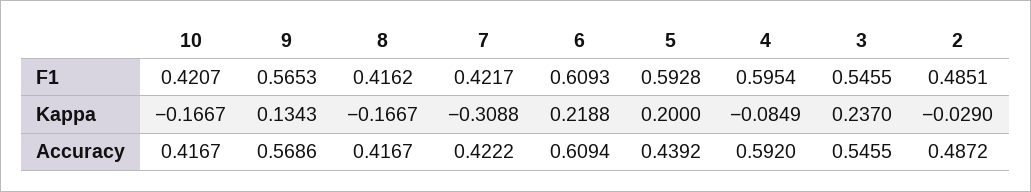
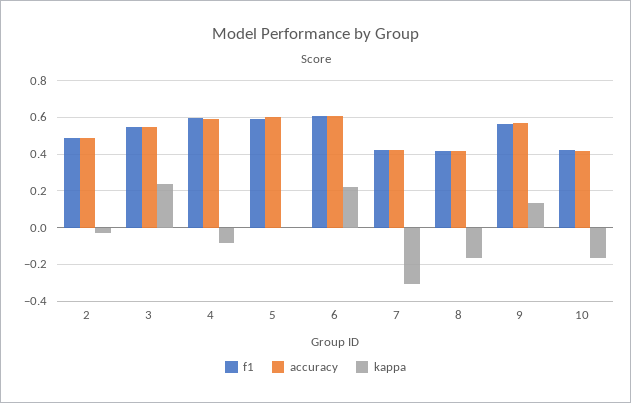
  {
    "F1": {
      "10": 0.4207,
      "9": 0.5653,
      "8": 0.4162,
      "7": 0.4217,
      "6": 0.6093,
      "5": 0.5928,
      "4": 0.5954,
      "3": 0.5455,
      "2": 0.4851
    },
    "Kappa": {
      "10": -0.1667,
      "9": 0.1343,
      "8": -0.1667,
      "7": -0.3088,
      "6": 0.2188,
-     "5": 0.2,
+     "5": 0,
      "4": -0.0849,
      "3": 0.237,
      "2": -0.029
    },
    "Accuracy": {
      "10": 0.4167,
      "9": 0.5686,
      "8": 0.4167,
      "7": 0.4222,
      "6": 0.6094,
-     "5": 0.4392,
+     "5": 0.6,
      "4": 0.592,
      "3": 0.5455,
      "2": 0.4872
    }
  }

